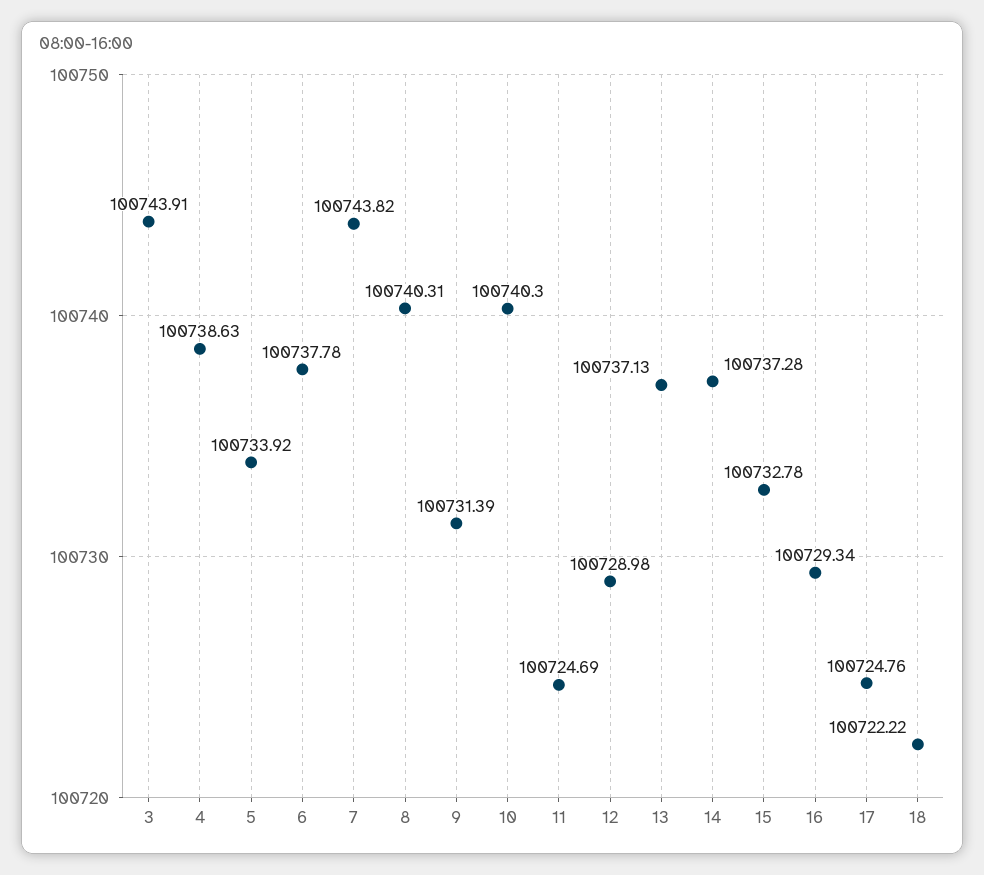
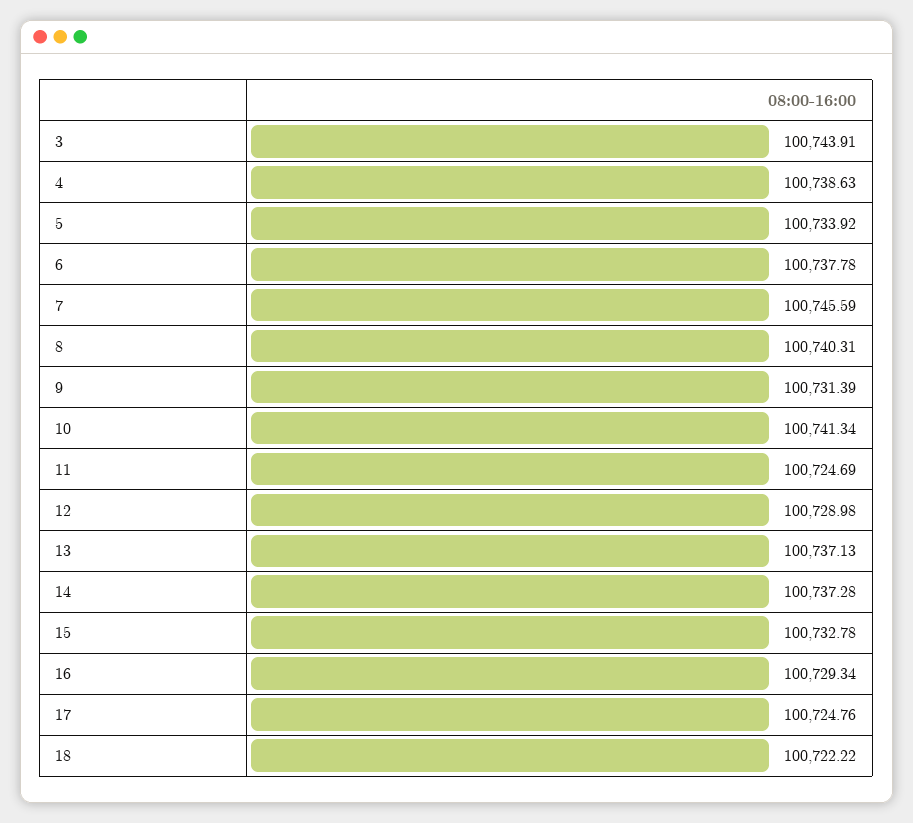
  {
    "3": 100743.91,
    "4": 100738.63,
    "5": 100733.92,
    "6": 100737.78,
-   "7": 100743.82,
+   "7": 100745.59,
    "8": 100740.31,
    "9": 100731.39,
-   "10": 100740.3,
+   "10": 100741.34,
    "11": 100724.69,
    "12": 100728.98,
    "13": 100737.13,
    "14": 100737.28,
    "15": 100732.78,
    "16": 100729.34,
    "17": 100724.76,
    "18": 100722.22
  }

